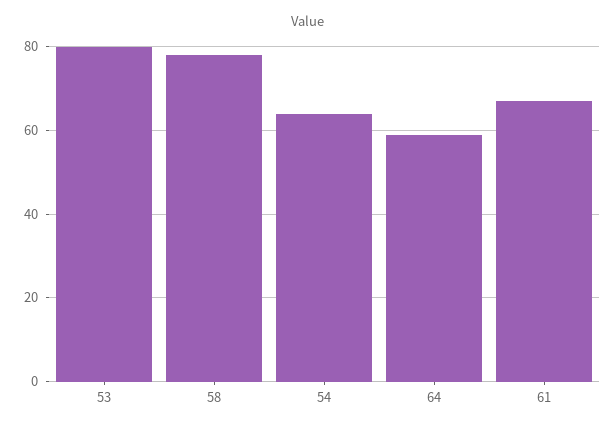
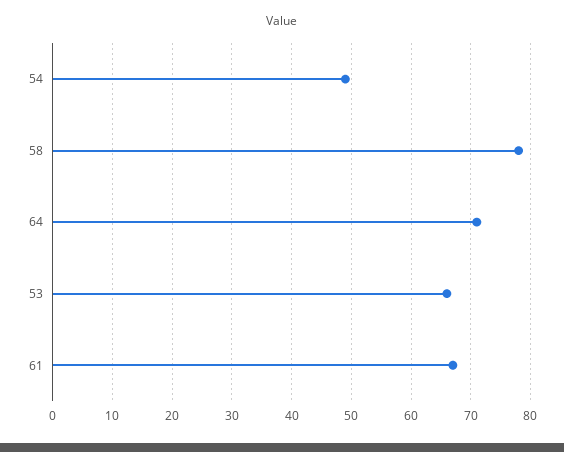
  {
-   "53": 80,
+   "53": 65,
    "58": 80,
-   "54": 65,
+   "54": 50,
-   "64": 60,
+   "64": 70,
    "61": 65
  }

